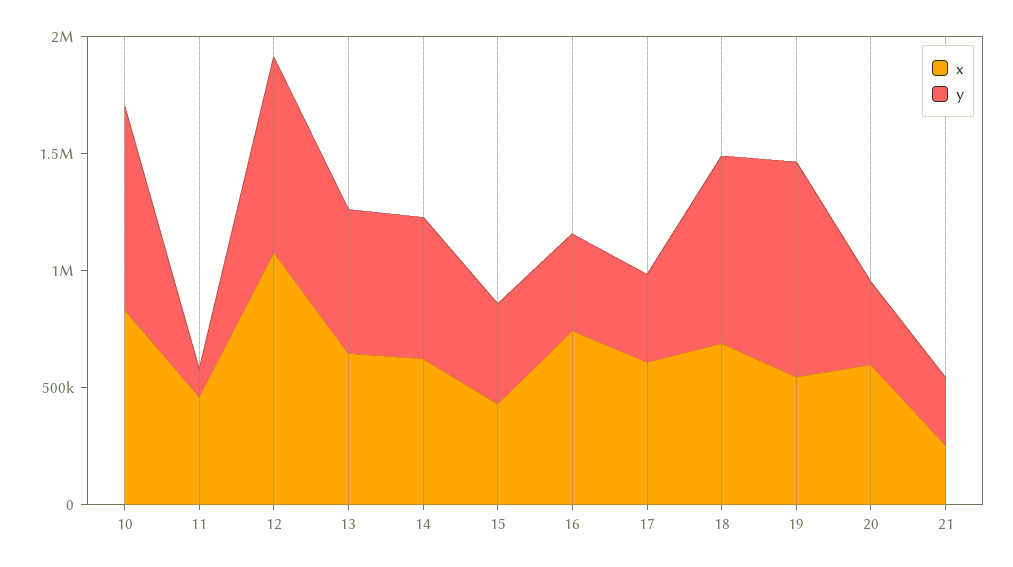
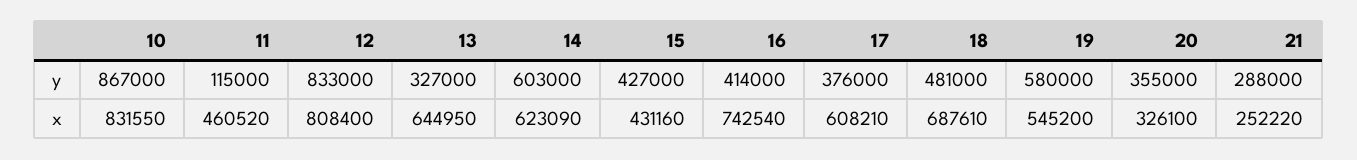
  {
    "x": {
      "10": 831550,
      "11": 460520,
-     "12": 1100000,
+     "12": 808400,
      "13": 644950,
      "14": 623090,
      "15": 431160,
      "16": 742540,
      "17": 608210,
      "18": 687610,
      "19": 545200,
-     "20": 600000,
+     "20": 326100,
      "21": 252220
    },
    "y": {
      "10": 867000,
      "11": 115000,
      "12": 833000,
-     "13": 600000,
+     "13": 327000,
      "14": 603000,
      "15": 427000,
      "16": 414000,
      "17": 376000,
-     "18": 800000,
+     "18": 481000,
-     "19": 900000,
+     "19": 580000,
      "20": 355000,
      "21": 288000
    }
  }

